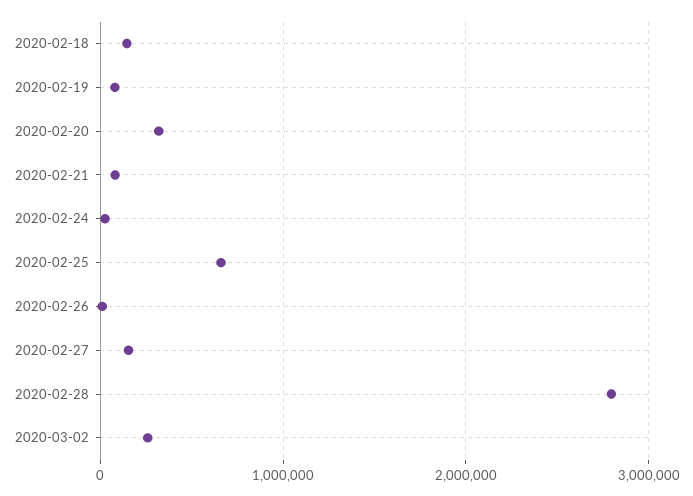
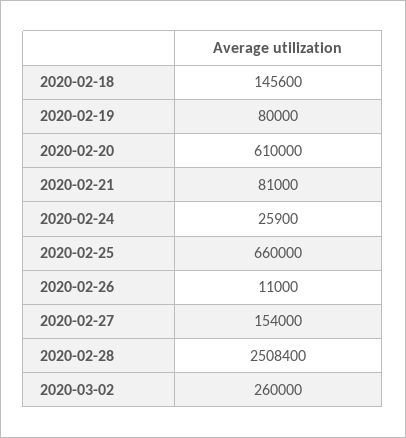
  {
    "2020-02-18": 145600,
    "2020-02-19": 80000,
-   "2020-02-20": 300000,
+   "2020-02-20": 610000,
    "2020-02-21": 81000,
    "2020-02-24": 25900,
    "2020-02-25": 660000,
    "2020-02-26": 11000,
    "2020-02-27": 154000,
-   "2020-02-28": 2800000,
+   "2020-02-28": 2508400,
    "2020-03-02": 260000
  }

